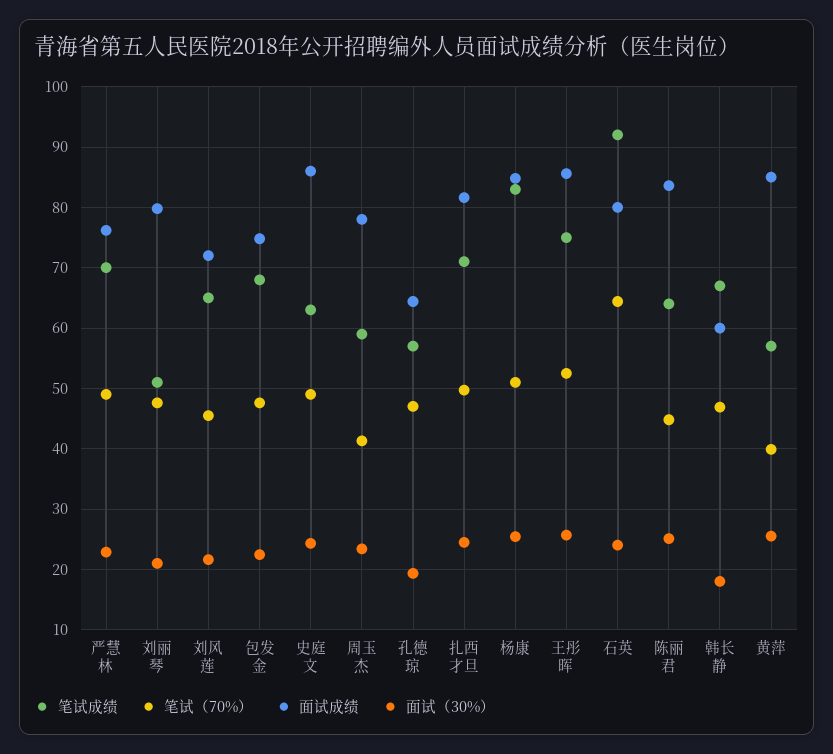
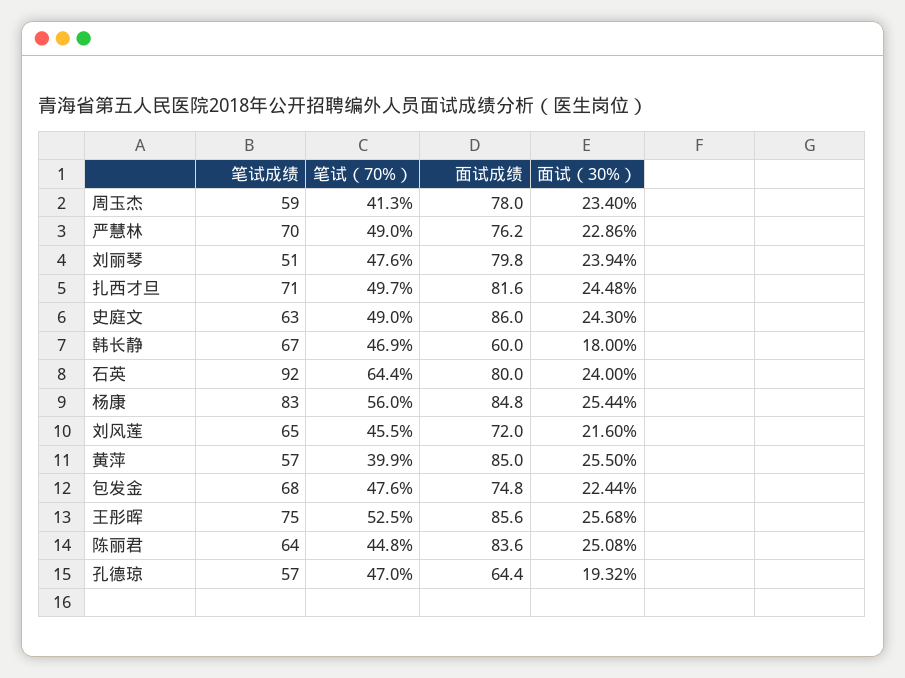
  {
    "笔试成绩": {
      "严慧林": 70,
      "刘丽琴": 51,
      "刘风莲": 65,
      "包发金": 68,
      "史庭文": 63,
      "周玉杰": 59,
      "孔德琼": 57,
      "扎西才旦": 71,
      "杨康": 83,
      "王彤晖": 75,
      "石英": 92,
      "陈丽君": 64,
      "韩长静": 67,
      "黄萍": 57
    },
    "笔试（70%）": {
      "严慧林": 49,
      "刘丽琴": 47.6,
      "刘风莲": 45.5,
      "包发金": 47.6,
      "史庭文": 49,
      "周玉杰": 41.3,
      "孔德琼": 47,
      "扎西才旦": 49.7,
-     "杨康": 51,
+     "杨康": 56,
      "王彤晖": 52.5,
      "石英": 64.4,
      "陈丽君": 44.8,
      "韩长静": 46.9,
      "黄萍": 39.9
    },
    "面试成绩": {
      "严慧林": 76.2,
      "刘丽琴": 79.8,
      "刘风莲": 72,
      "包发金": 74.8,
      "史庭文": 86,
      "周玉杰": 78,
      "孔德琼": 64.4,
      "扎西才旦": 81.6,
      "杨康": 84.8,
      "王彤晖": 85.6,
      "石英": 80,
      "陈丽君": 83.6,
      "韩长静": 60,
      "黄萍": 85
    },
    "面试（30%）": {
      "严慧林": 22.86,
-     "刘丽琴": 21,
+     "刘丽琴": 23.94,
      "刘风莲": 21.6,
      "包发金": 22.44,
      "史庭文": 24.3,
      "周玉杰": 23.4,
      "孔德琼": 19.32,
      "扎西才旦": 24.48,
      "杨康": 25.44,
      "王彤晖": 25.68,
      "石英": 24,
      "陈丽君": 25.08,
      "韩长静": 18,
      "黄萍": 25.5
    }
  }

